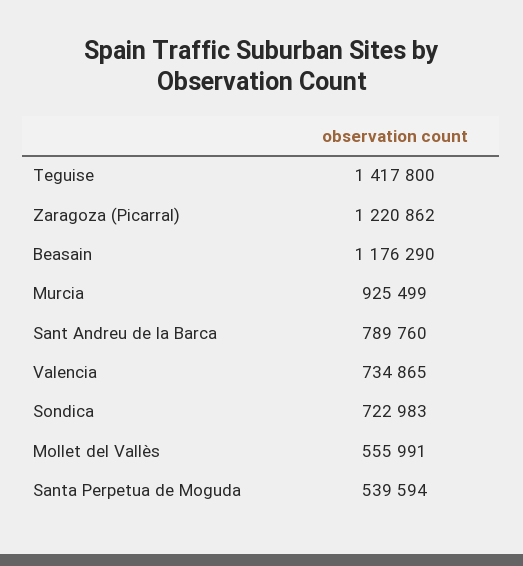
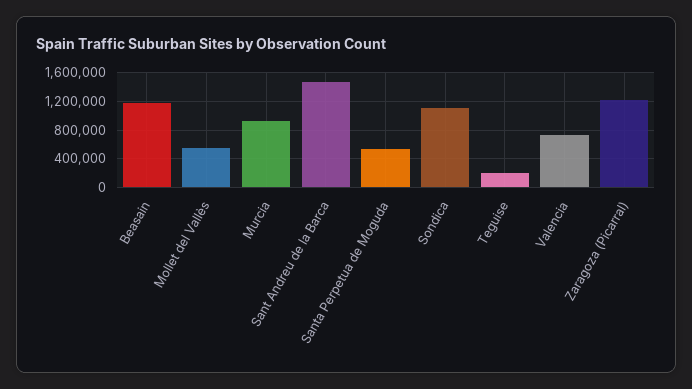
  {
-   "Teguise": 1417800,
+   "Teguise": 200000,
    "Zaragoza (Picarral)": 1220862,
    "Beasain": 1176290,
    "Murcia": 925499,
-   "Sant Andreu de la Barca": 789760,
+   "Sant Andreu de la Barca": 1500000,
    "Valencia": 734865,
-   "Sondica": 722983,
+   "Sondica": 1100000,
    "Mollet del Vallès": 555991,
    "Santa Perpetua de Moguda": 539594
  }

